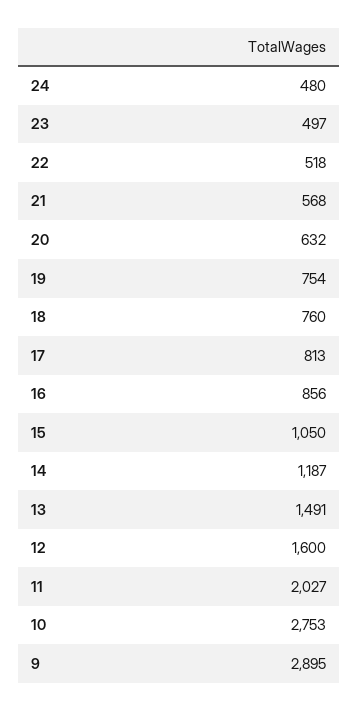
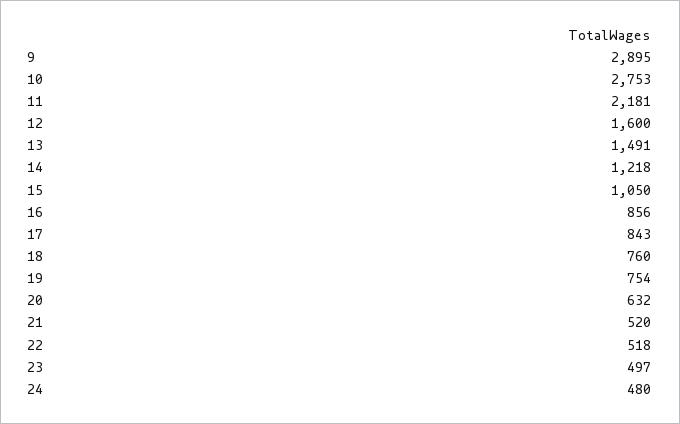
  {
    "24": 480,
    "23": 497,
    "22": 518,
-   "21": 568,
+   "21": 520,
    "20": 632,
    "19": 754,
    "18": 760,
-   "17": 813,
+   "17": 843,
    "16": 856,
    "15": 1050,
-   "14": 1187,
+   "14": 1218,
    "13": 1491,
    "12": 1600,
-   "11": 2027,
+   "11": 2181,
    "10": 2753,
    "9": 2895
  }

